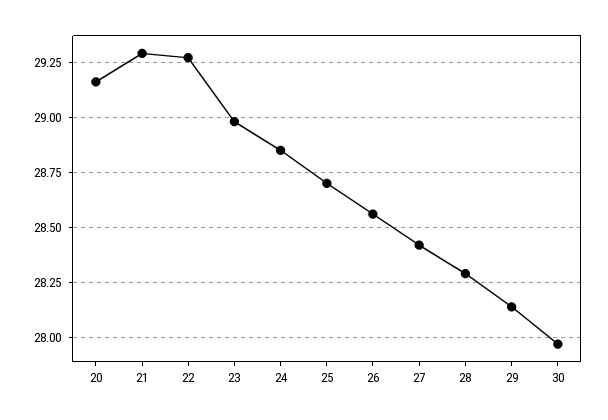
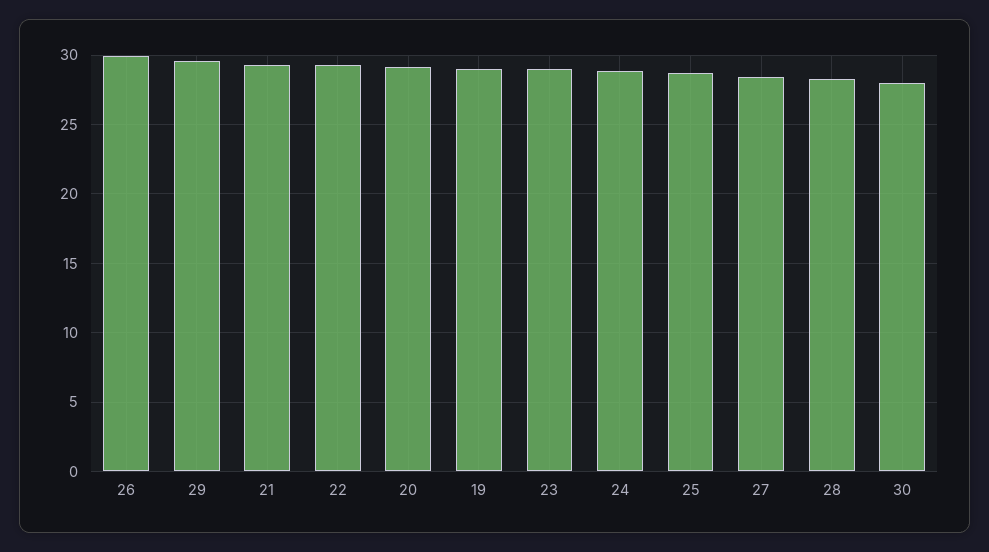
  {
    "20": 29.15,
    "21": 29.3,
    "22": 29.25,
    "23": 29,
    "24": 28.85,
    "25": 28.7,
-   "26": 28.55,
+   "26": 30,
    "27": 28.4,
    "28": 28.3,
-   "29": 28.15,
+   "29": 29.5,
-   "30": 27.95
+   "30": 27.95,
+   "19": 29
  }

